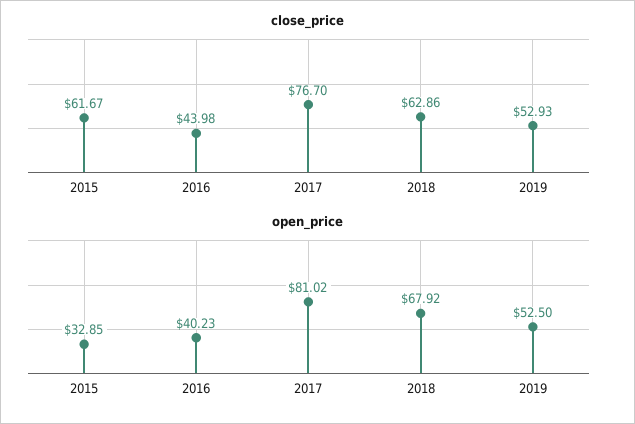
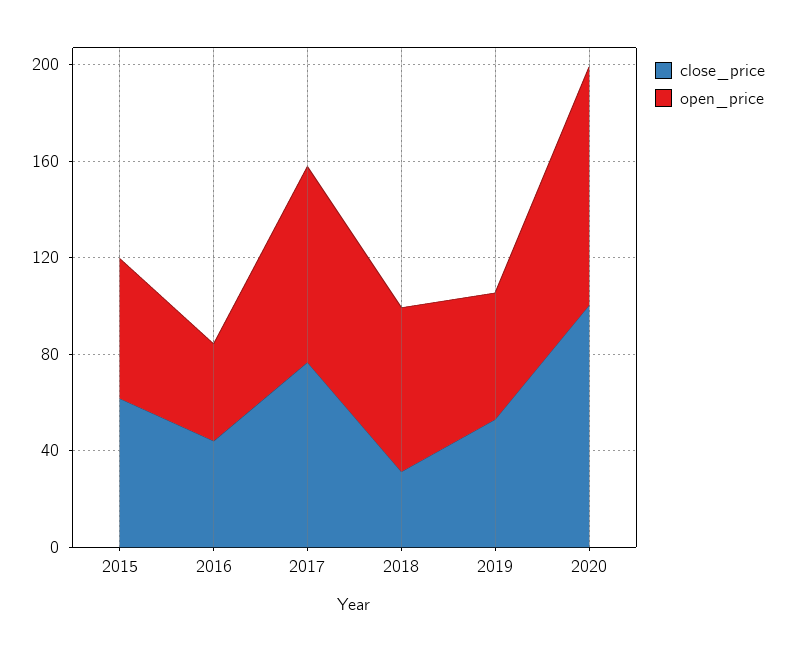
  {
    "close_price": {
      "2015": 61.67,
      "2016": 43.98,
      "2017": 76.7,
-     "2018": 62.86,
+     "2018": 30,
-     "2019": 52.93
+     "2019": 52.93,
+     "2020": 100
    },
    "open_price": {
-     "2015": 32.85,
+     "2015": 60,
      "2016": 40.23,
      "2017": 81.02,
      "2018": 67.92,
-     "2019": 52.5
+     "2019": 52.5,
+     "2020": 100
    }
  }

